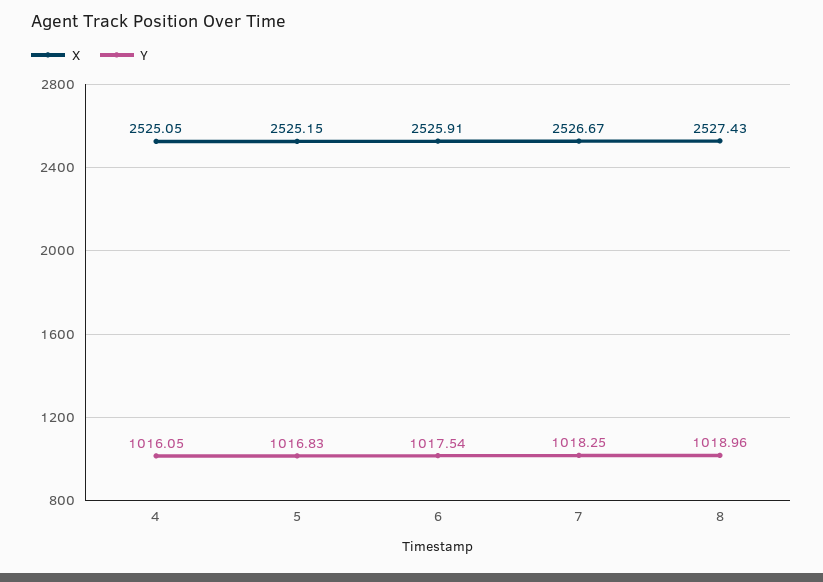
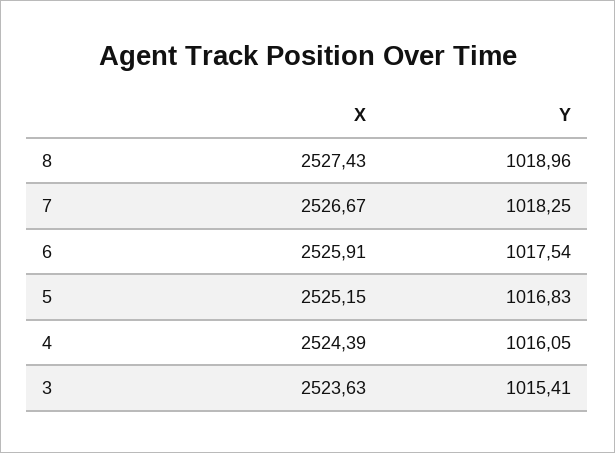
  {
    "X": {
-     "4": 2525.05,
+     "4": 2524.39,
      "5": 2525.15,
      "6": 2525.91,
      "7": 2526.67,
-     "8": 2527.43
+     "8": 2527.43,
+     "3": 2523.63
    },
    "Y": {
      "4": 1016.05,
      "5": 1016.83,
      "6": 1017.54,
      "7": 1018.25,
-     "8": 1018.96
+     "8": 1018.96,
+     "3": 1015.41
    }
  }

